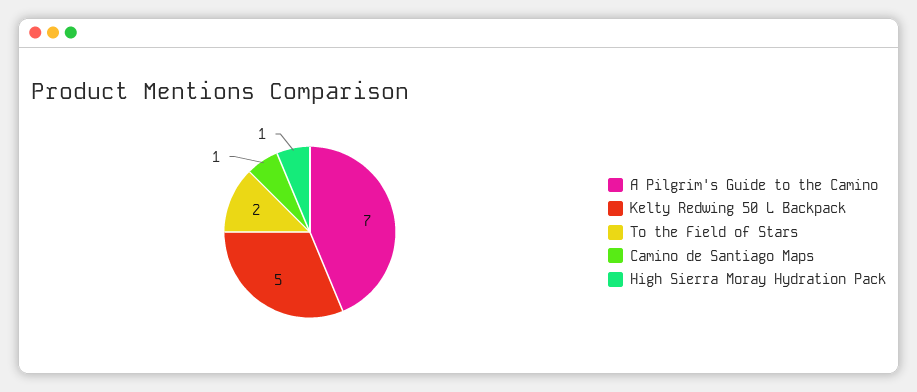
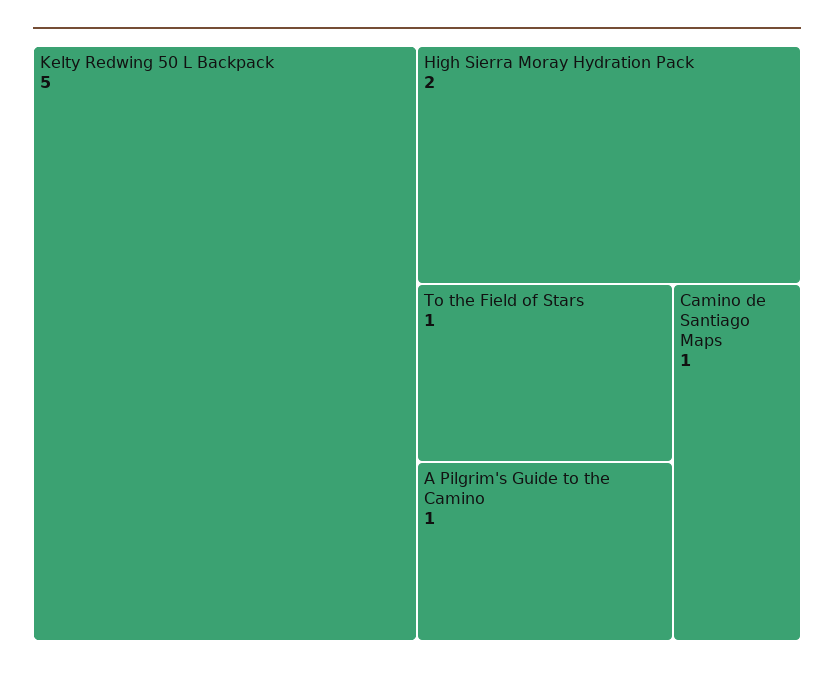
  {
-   "A Pilgrim's Guide to the Camino": 7,
+   "A Pilgrim's Guide to the Camino": 1,
    "Kelty Redwing 50 L Backpack": 5,
-   "To the Field of Stars": 2,
+   "To the Field of Stars": 1,
    "Camino de Santiago Maps": 1,
-   "High Sierra Moray Hydration Pack": 1
+   "High Sierra Moray Hydration Pack": 2
  }

